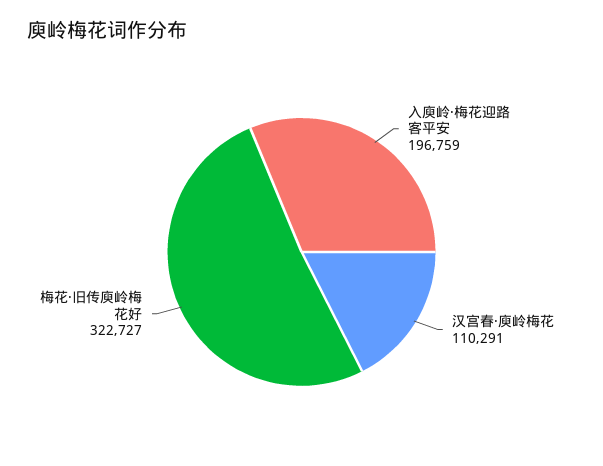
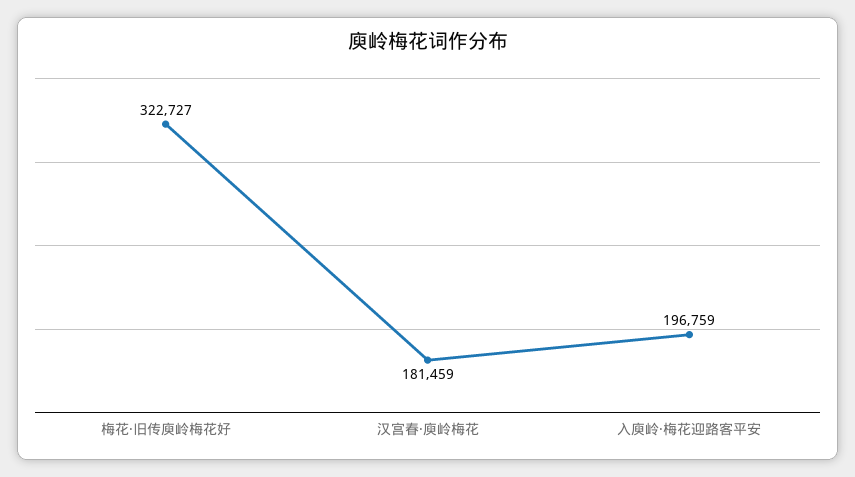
  {
    "入庾岭·梅花迎路客平安": 196759,
-   "汉宫春·庾岭梅花": 110291,
+   "汉宫春·庾岭梅花": 181459,
    "梅花·旧传庾岭梅花好": 322727
  }

